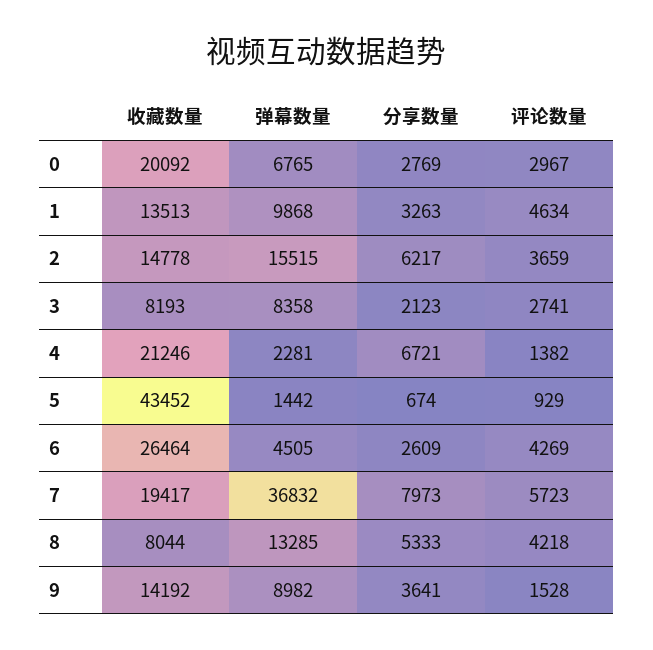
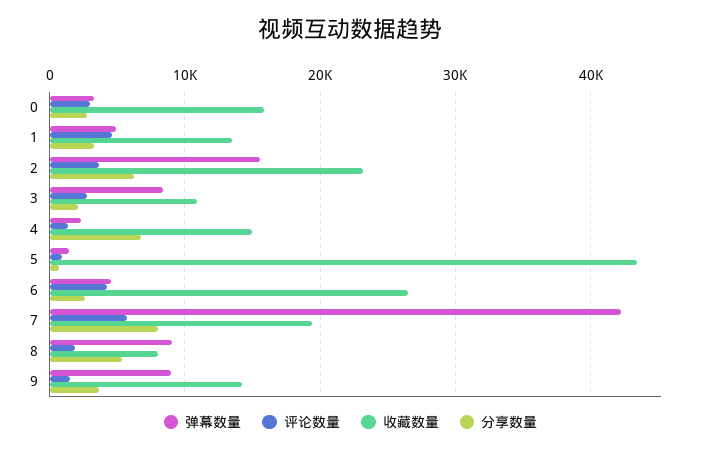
  {
    "收藏数量": {
-     "0": 20092,
+     "0": 16000,
      "1": 13513,
-     "2": 14778,
+     "2": 23000,
-     "3": 8193,
+     "3": 11000,
-     "4": 21246,
+     "4": 15000,
      "5": 43452,
      "6": 26464,
      "7": 19417,
      "8": 8044,
      "9": 14192
    },
    "弹幕数量": {
-     "0": 6765,
+     "0": 3000,
-     "1": 9868,
+     "1": 5000,
      "2": 15515,
      "3": 8358,
      "4": 2281,
      "5": 1442,
      "6": 4505,
-     "7": 36832,
+     "7": 42000,
-     "8": 13285,
+     "8": 9000,
      "9": 8982
    },
    "分享数量": {
      "0": 2769,
      "1": 3263,
      "2": 6217,
      "3": 2123,
      "4": 6721,
      "5": 674,
      "6": 2609,
      "7": 7973,
      "8": 5333,
      "9": 3641
    },
    "评论数量": {
      "0": 2967,
      "1": 4634,
      "2": 3659,
      "3": 2741,
      "4": 1382,
      "5": 929,
      "6": 4269,
      "7": 5723,
-     "8": 4218,
+     "8": 2000,
      "9": 1528
    }
  }

